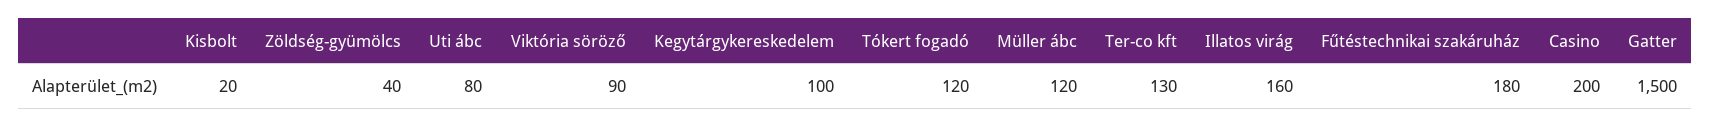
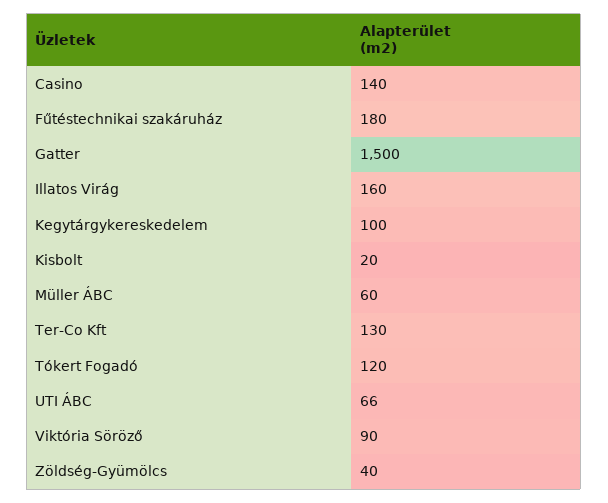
  {
    "Kisbolt": 20,
    "Zöldség-gyümölcs": 40,
-   "Uti ábc": 80,
+   "Uti ábc": 66,
    "Viktória söröző": 90,
    "Kegytárgykereskedelem": 100,
    "Tókert fogadó": 120,
-   "Müller ábc": 120,
+   "Müller ábc": 60,
    "Ter-co kft": 130,
    "Illatos virág": 160,
    "Fűtéstechnikai szakáruház": 180,
-   "Casino": 200,
+   "Casino": 140,
    "Gatter": 1500
  }

